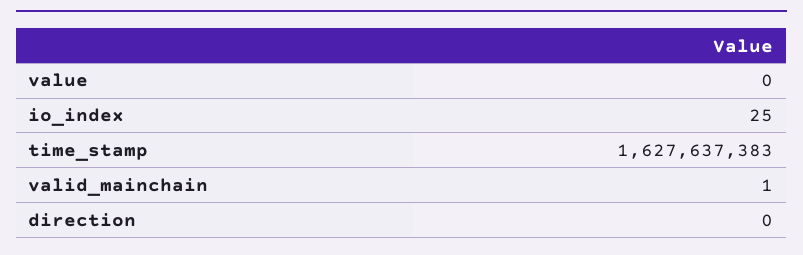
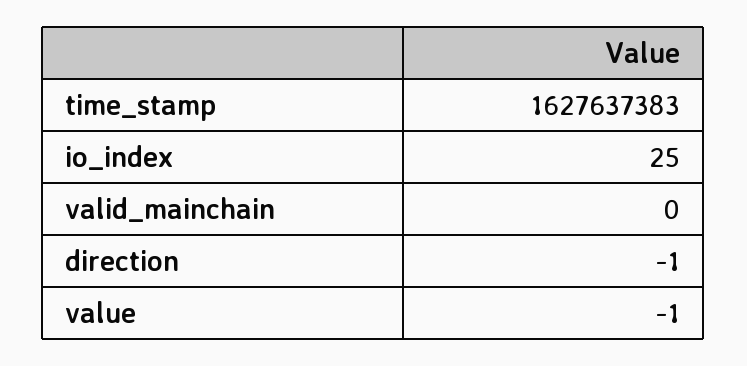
  {
-   "value": 0,
+   "value": -1,
    "io_index": 25,
    "time_stamp": 1627637383,
-   "valid_mainchain": 1,
+   "valid_mainchain": 0,
-   "direction": 0
+   "direction": -1
  }

